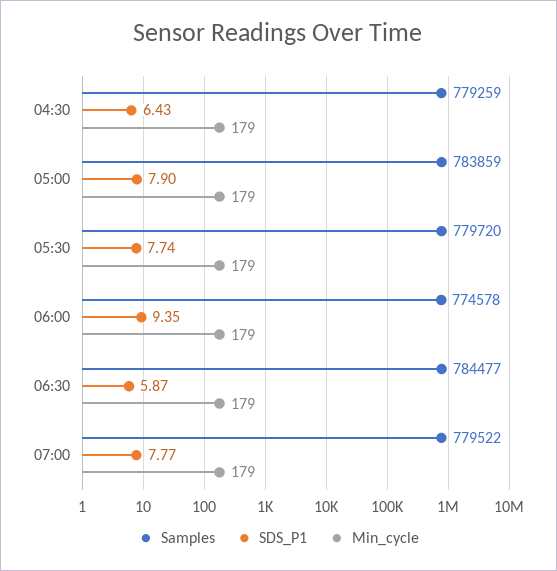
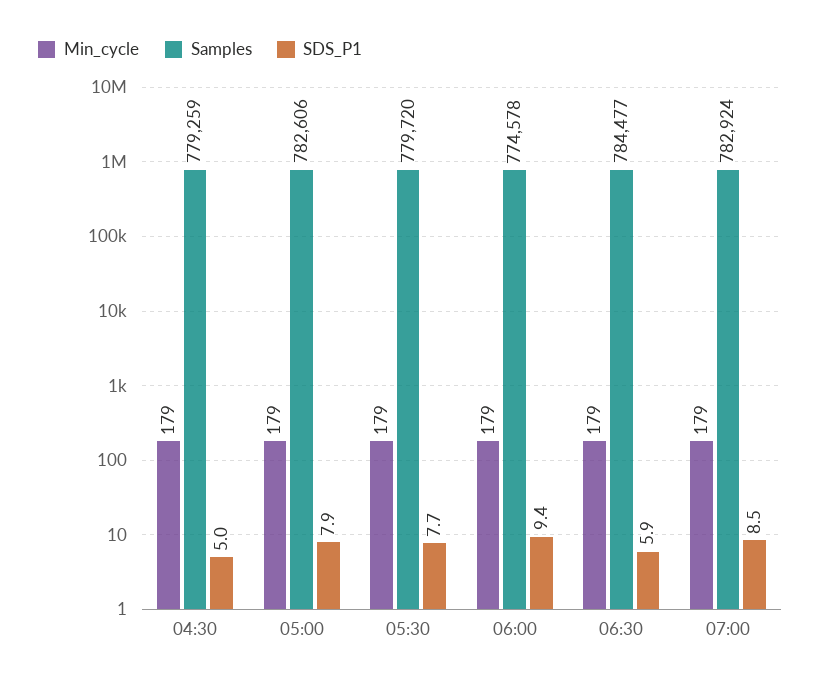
  {
    "Samples": {
      "04:30": 779259,
-     "05:00": 783859,
+     "05:00": 782606,
      "05:30": 779720,
      "06:00": 774578,
      "06:30": 784477,
-     "07:00": 779522
+     "07:00": 782924
    },
    "SDS_P1": {
-     "04:30": 6.43,
+     "04:30": 5,
      "05:00": 7.9,
      "05:30": 7.74,
      "06:00": 9.35,
      "06:30": 5.87,
-     "07:00": 7.77
+     "07:00": 8.5
    },
    "Min_cycle": {
      "04:30": 179,
      "05:00": 179,
      "05:30": 179,
      "06:00": 179,
      "06:30": 179,
      "07:00": 179
    }
  }

